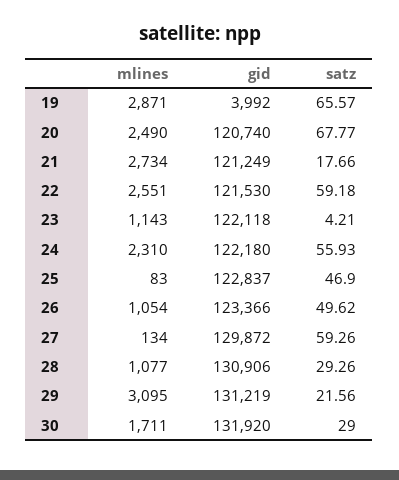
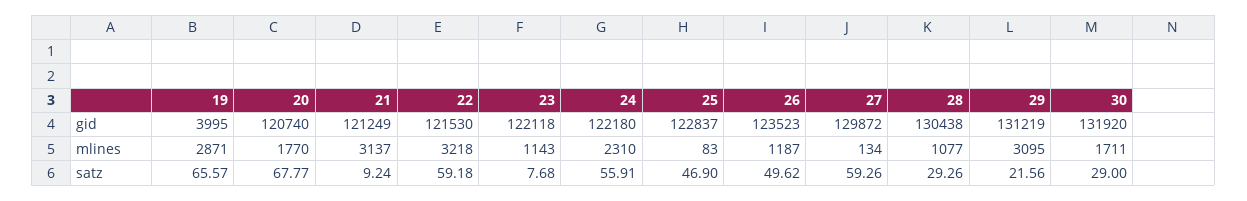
  {
    "mlines": {
      "19": 2871,
-     "20": 2490,
+     "20": 1770,
-     "21": 2734,
+     "21": 3137,
-     "22": 2551,
+     "22": 3218,
      "23": 1143,
      "24": 2310,
      "25": 83,
-     "26": 1054,
+     "26": 1187,
      "27": 134,
      "28": 1077,
      "29": 3095,
      "30": 1711
    },
    "gid": {
-     "19": 3992,
+     "19": 3995,
      "20": 120740,
      "21": 121249,
      "22": 121530,
      "23": 122118,
      "24": 122180,
      "25": 122837,
-     "26": 123366,
+     "26": 123523,
      "27": 129872,
-     "28": 130906,
+     "28": 130438,
      "29": 131219,
      "30": 131920
    },
    "satz": {
      "19": 65.57,
      "20": 67.77,
-     "21": 17.66,
+     "21": 9.24,
      "22": 59.18,
-     "23": 4.21,
+     "23": 7.68,
-     "24": 55.93,
+     "24": 55.91,
      "25": 46.9,
      "26": 49.62,
      "27": 59.26,
      "28": 29.26,
      "29": 21.56,
      "30": 29
    }
  }

